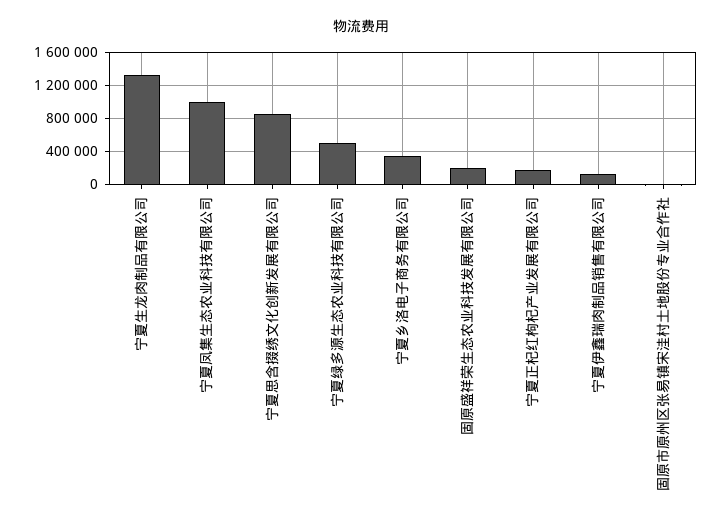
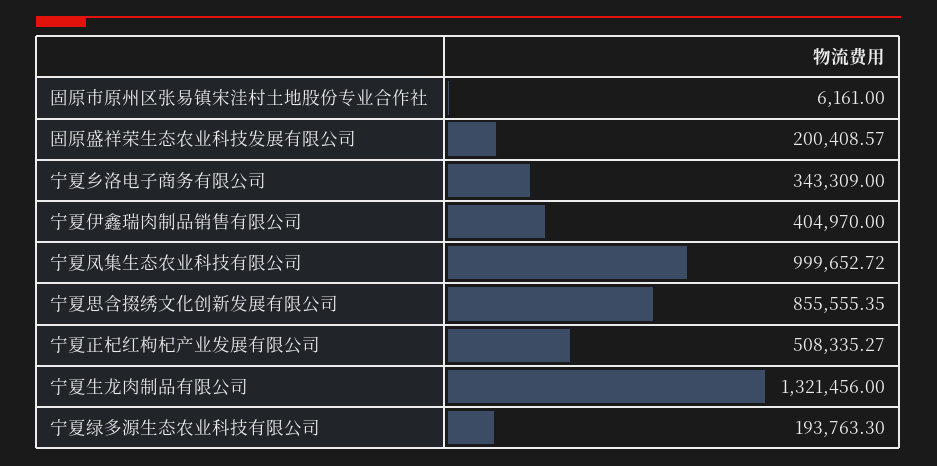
  {
    "宁夏生龙肉制品有限公司": 1321456,
    "宁夏凤集生态农业科技有限公司": 999652.72,
    "宁夏思含掇绣文化创新发展有限公司": 855555.35,
-   "宁夏绿多源生态农业科技有限公司": 500000,
+   "宁夏绿多源生态农业科技有限公司": 193763.3,
    "宁夏乡洛电子商务有限公司": 343309,
    "固原盛祥荣生态农业科技发展有限公司": 200408.57,
-   "宁夏正杞红枸杞产业发展有限公司": 200000,
+   "宁夏正杞红枸杞产业发展有限公司": 508335.27,
-   "宁夏伊鑫瑞肉制品销售有限公司": 100000,
+   "宁夏伊鑫瑞肉制品销售有限公司": 404970,
    "固原市原州区张易镇宋洼村土地股份专业合作社": 6161
  }

